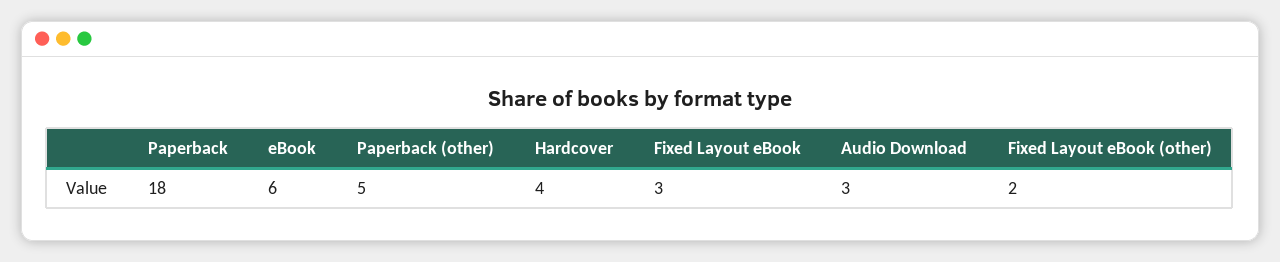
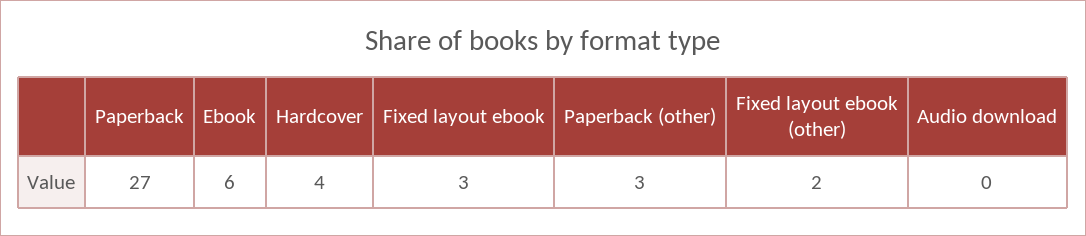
  {
-   "Paperback": 18,
+   "Paperback": 27,
    "eBook": 6,
-   "Paperback (other)": 5,
+   "Paperback (other)": 3,
    "Hardcover": 4,
    "Fixed Layout eBook": 3,
-   "Audio Download": 3,
+   "Audio Download": 0,
    "Fixed Layout eBook (other)": 2
  }

